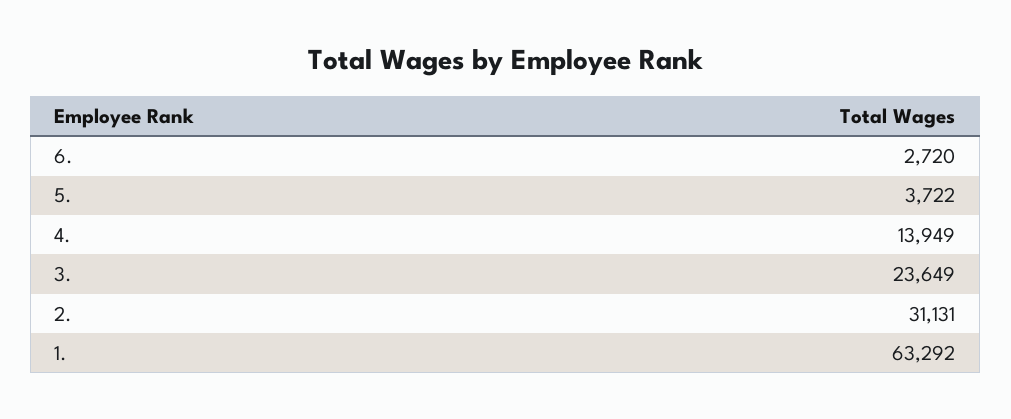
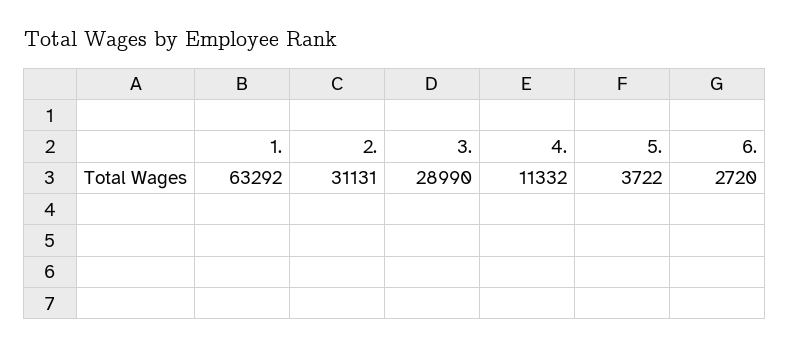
  {
    "6.": 2720,
    "5.": 3722,
-   "4.": 13949,
+   "4.": 11332,
-   "3.": 23649,
+   "3.": 28990,
    "2.": 31131,
    "1.": 63292
  }

